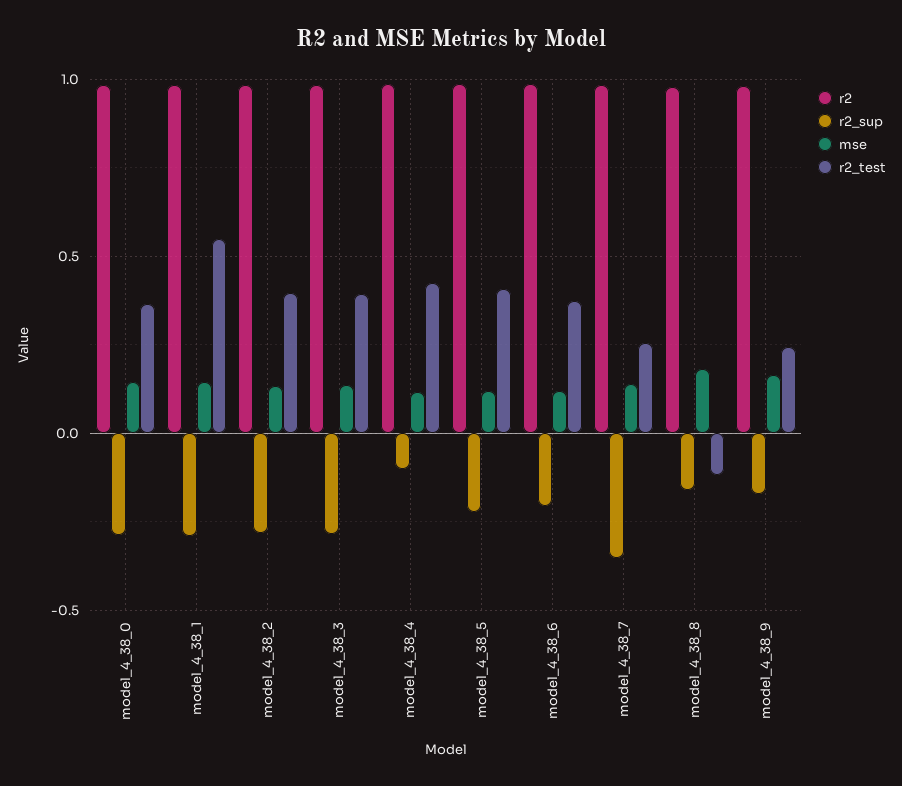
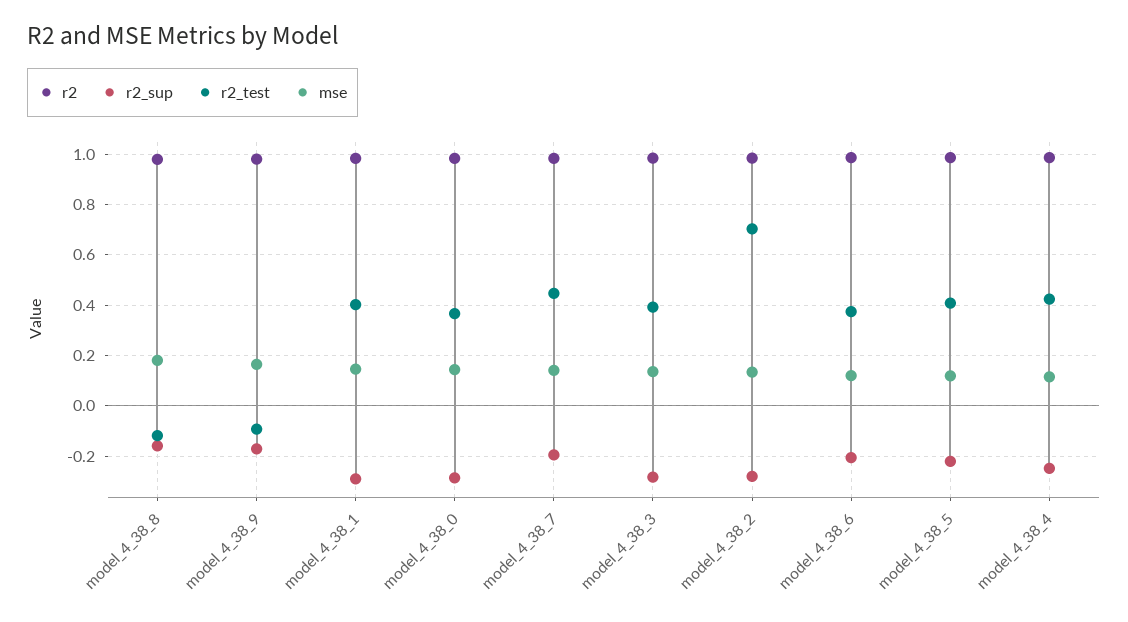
  {
    "r2": {
      "model_4_38_0": 0.975,
      "model_4_38_1": 0.975,
      "model_4_38_2": 0.975,
      "model_4_38_3": 0.975,
      "model_4_38_4": 0.975,
      "model_4_38_5": 0.975,
      "model_4_38_6": 0.975,
      "model_4_38_7": 0.975,
      "model_4_38_8": 0.975,
      "model_4_38_9": 0.975
    },
    "r2_sup": {
      "model_4_38_0": -0.275,
      "model_4_38_1": -0.3,
      "model_4_38_2": -0.275,
      "model_4_38_3": -0.275,
-     "model_4_38_4": -0.1,
+     "model_4_38_4": -0.25,
      "model_4_38_5": -0.225,
      "model_4_38_6": -0.2,
-     "model_4_38_7": -0.35,
+     "model_4_38_7": -0.2,
      "model_4_38_8": -0.15,
      "model_4_38_9": -0.175
    },
    "mse": {
      "model_4_38_0": 0.15,
      "model_4_38_1": 0.15,
      "model_4_38_2": 0.125,
      "model_4_38_3": 0.125,
      "model_4_38_4": 0.125,
      "model_4_38_5": 0.125,
      "model_4_38_6": 0.125,
      "model_4_38_7": 0.15,
      "model_4_38_8": 0.175,
      "model_4_38_9": 0.175
    },
    "r2_test": {
      "model_4_38_0": 0.375,
-     "model_4_38_1": 0.55,
+     "model_4_38_1": 0.4,
-     "model_4_38_2": 0.4,
+     "model_4_38_2": 0.7,
      "model_4_38_3": 0.4,
      "model_4_38_4": 0.425,
      "model_4_38_5": 0.4,
      "model_4_38_6": 0.375,
-     "model_4_38_7": 0.25,
+     "model_4_38_7": 0.45,
      "model_4_38_8": -0.125,
-     "model_4_38_9": 0.25
+     "model_4_38_9": -0.1
    }
  }

